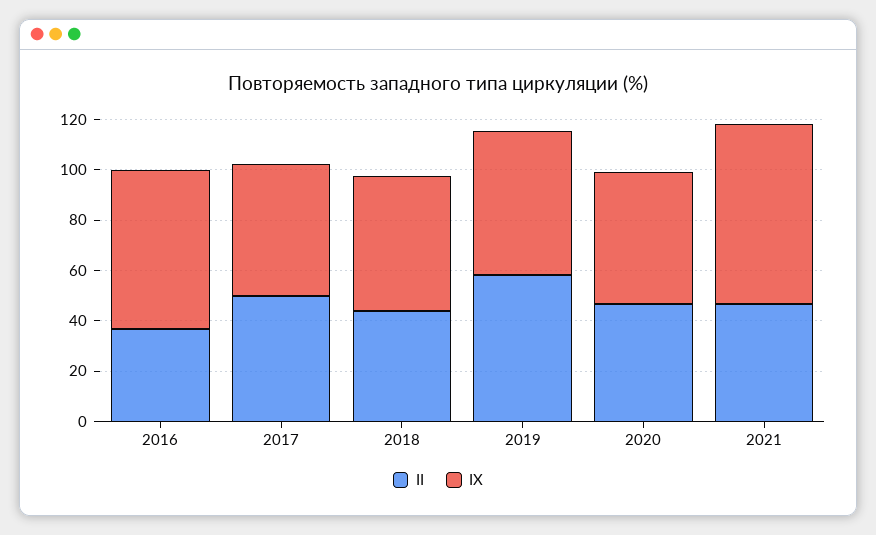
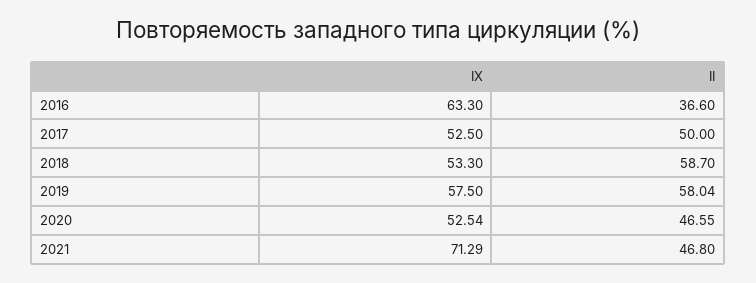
  {
    "II": {
      "2016": 36.6,
      "2017": 50,
-     "2018": 45,
+     "2018": 58.7,
      "2019": 58.04,
      "2020": 46.55,
      "2021": 46.8
    },
    "IX": {
      "2016": 63.3,
      "2017": 52.5,
      "2018": 53.3,
      "2019": 57.5,
      "2020": 52.54,
      "2021": 71.29
    }
  }

